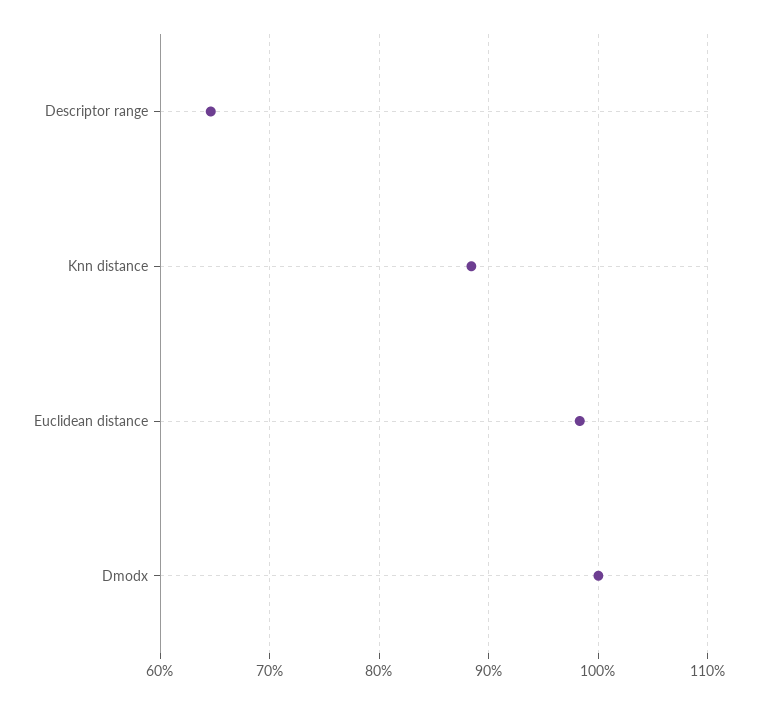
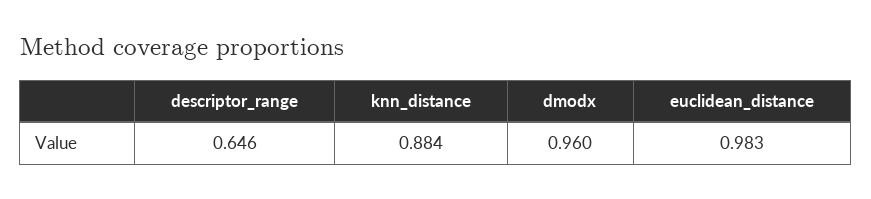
  {
    "Descriptor range": 0.646,
    "Knn distance": 0.884,
    "Euclidean distance": 0.983,
-   "Dmodx": 1
+   "Dmodx": 0.96
  }

